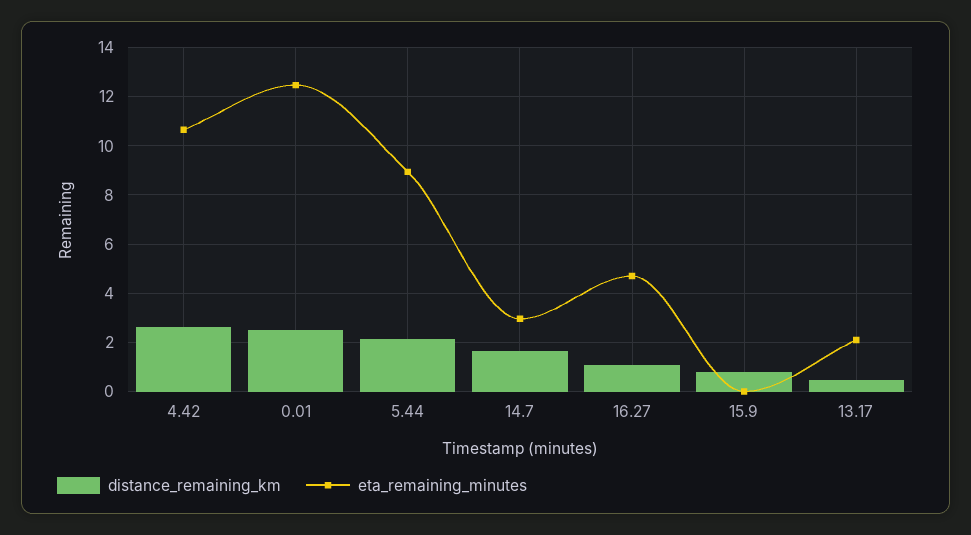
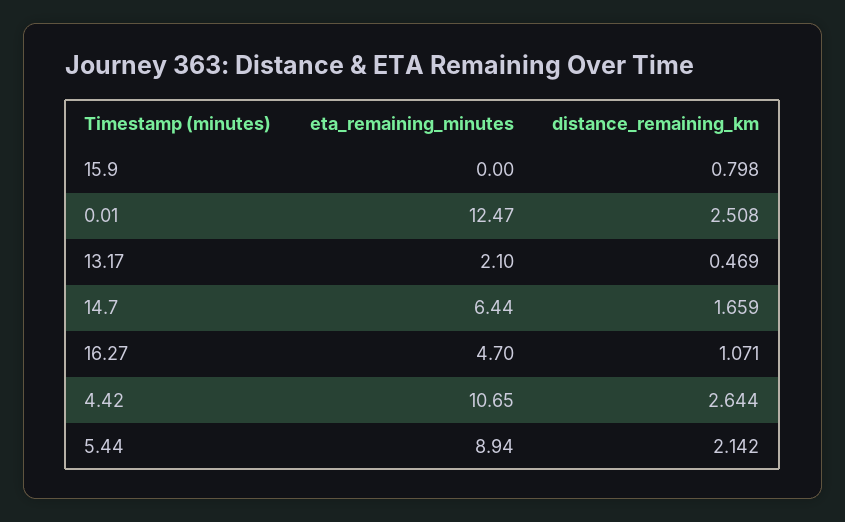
  {
    "distance_remaining_km": {
      "4.42": 2.644,
      "0.01": 2.508,
      "5.44": 2.142,
      "14.7": 1.659,
      "16.27": 1.071,
      "15.9": 0.798,
      "13.17": 0.469
    },
    "eta_remaining_minutes": {
      "4.42": 10.65,
      "0.01": 12.47,
      "5.44": 8.94,
-     "14.7": 3,
+     "14.7": 6.44,
      "16.27": 4.7,
      "15.9": 0,
      "13.17": 2.1
    }
  }

